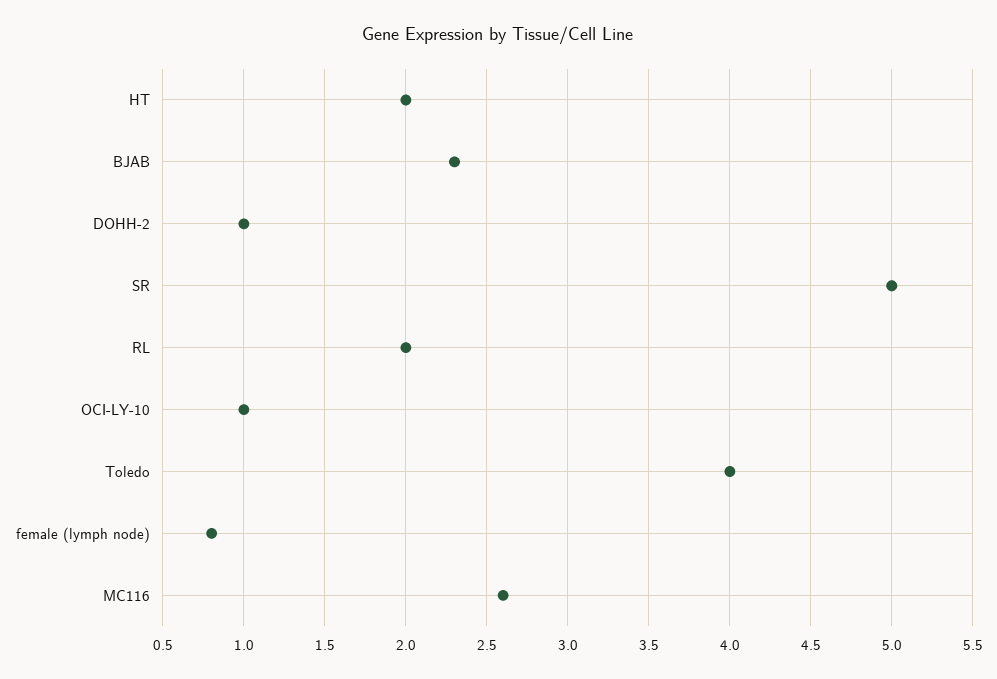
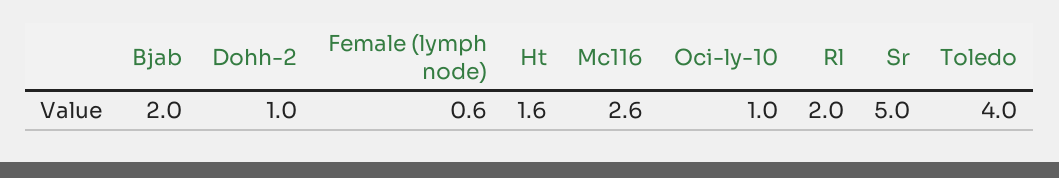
  {
-   "HT": 2,
+   "HT": 1.6,
-   "BJAB": 2.3,
+   "BJAB": 2,
    "DOHH-2": 1,
    "SR": 5,
    "RL": 2,
    "OCI-LY-10": 1,
    "Toledo": 4,
-   "female (lymph node)": 0.8,
+   "female (lymph node)": 0.6,
    "MC116": 2.6
  }

